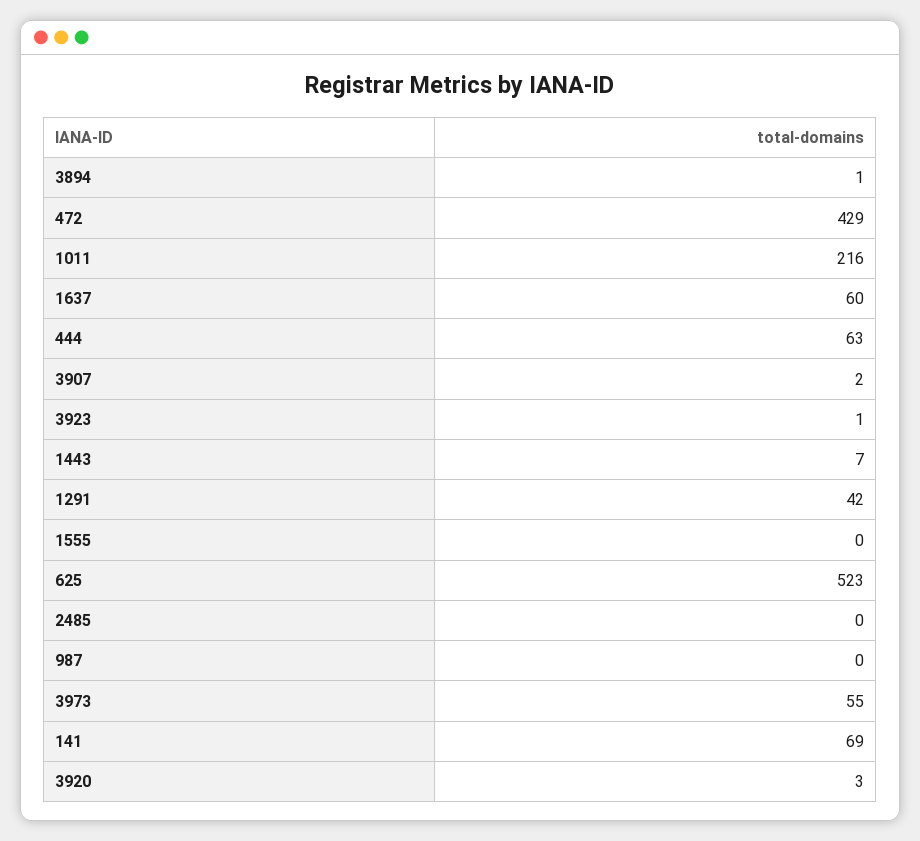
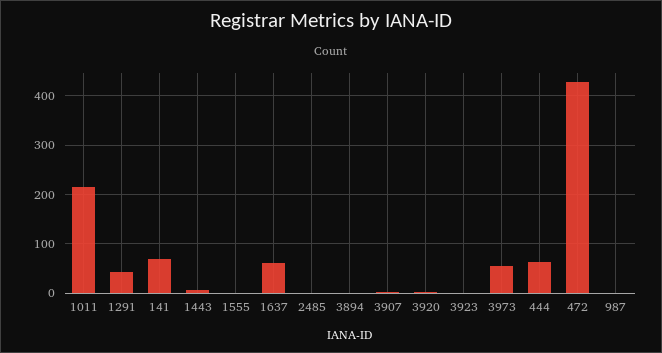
  {
    "3894": 1,
    "472": 429,
    "1011": 216,
    "1637": 60,
    "444": 63,
    "3907": 2,
    "3923": 1,
    "1443": 7,
    "1291": 42,
    "1555": 0,
-   "625": 523,
    "2485": 0,
    "987": 0,
    "3973": 55,
    "141": 69,
    "3920": 3
  }

